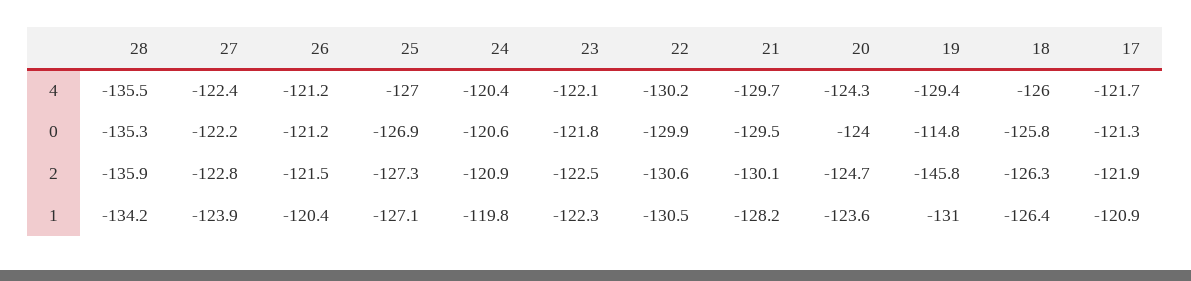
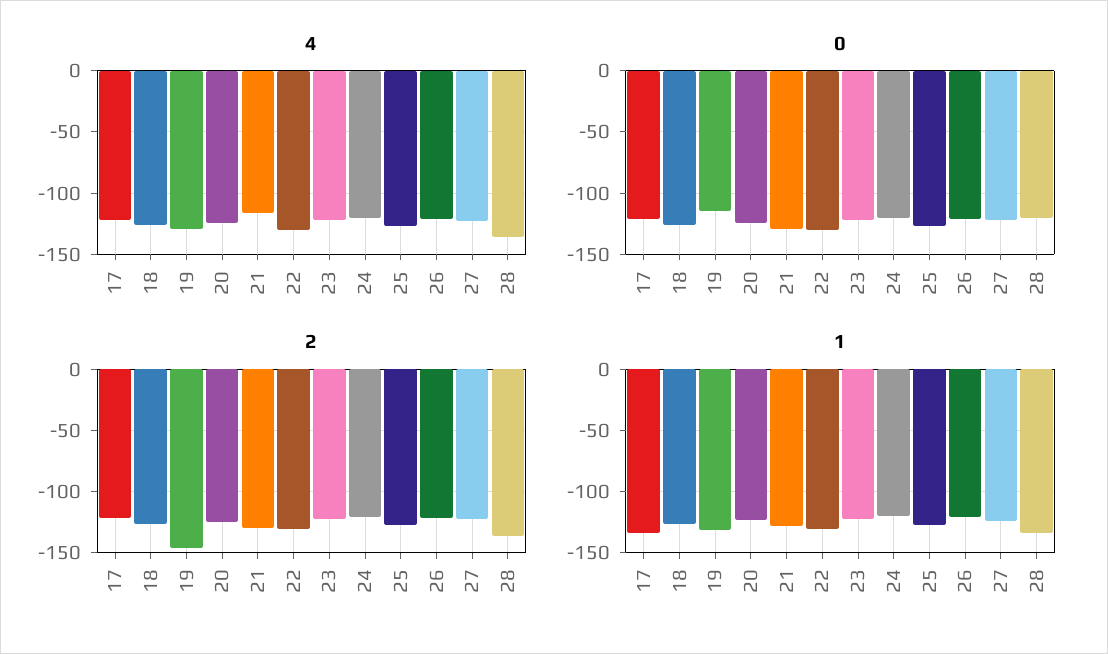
  {
    "4": {
      "28": -135.5,
      "27": -122.4,
      "26": -121.2,
      "25": -127,
      "24": -120.4,
      "23": -122.1,
      "22": -130.2,
-     "21": -129.7,
+     "21": -115,
      "20": -124.3,
      "19": -129.4,
      "18": -126,
      "17": -121.7
    },
    "0": {
-     "28": -135.3,
+     "28": -120,
      "27": -122.2,
      "26": -121.2,
      "25": -126.9,
      "24": -120.6,
      "23": -121.8,
      "22": -129.9,
      "21": -129.5,
      "20": -124,
      "19": -114.8,
      "18": -125.8,
      "17": -121.3
    },
    "2": {
      "28": -135.9,
      "27": -122.8,
      "26": -121.5,
      "25": -127.3,
      "24": -120.9,
      "23": -122.5,
      "22": -130.6,
      "21": -130.1,
      "20": -124.7,
      "19": -145.8,
      "18": -126.3,
      "17": -121.9
    },
    "1": {
      "28": -134.2,
      "27": -123.9,
      "26": -120.4,
      "25": -127.1,
      "24": -119.8,
      "23": -122.3,
      "22": -130.5,
      "21": -128.2,
      "20": -123.6,
      "19": -131,
      "18": -126.4,
-     "17": -120.9
+     "17": -135
    }
  }

